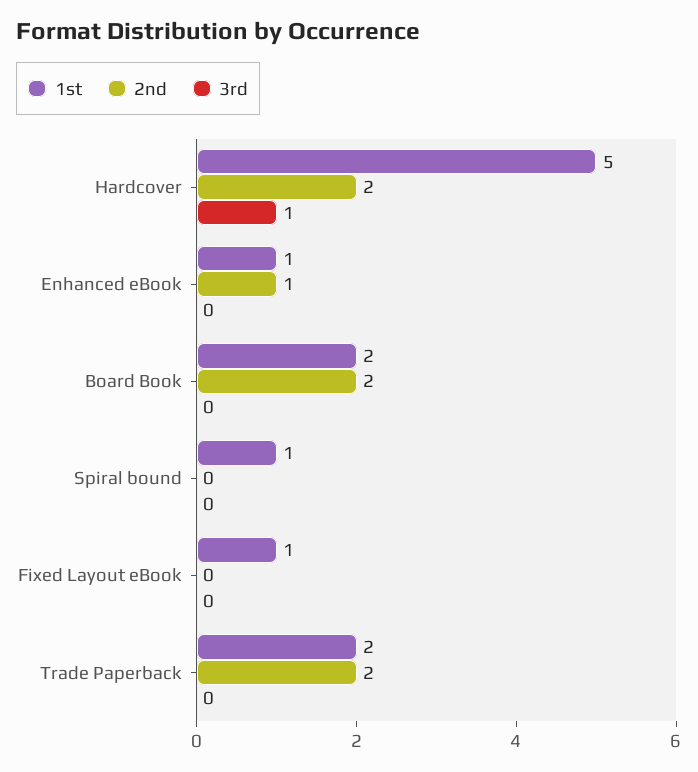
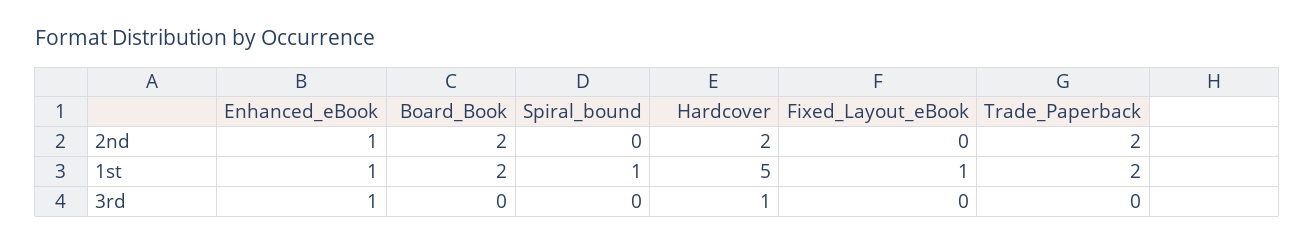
  {
    "1st": {
      "Hardcover": 5,
      "Enhanced eBook": 1,
      "Board Book": 2,
      "Spiral bound": 1,
      "Fixed Layout eBook": 1,
      "Trade Paperback": 2
    },
    "2nd": {
      "Hardcover": 2,
      "Enhanced eBook": 1,
      "Board Book": 2,
      "Spiral bound": 0,
      "Fixed Layout eBook": 0,
      "Trade Paperback": 2
    },
    "3rd": {
      "Hardcover": 1,
-     "Enhanced eBook": 0,
+     "Enhanced eBook": 1,
      "Board Book": 0,
      "Spiral bound": 0,
      "Fixed Layout eBook": 0,
      "Trade Paperback": 0
    }
  }

